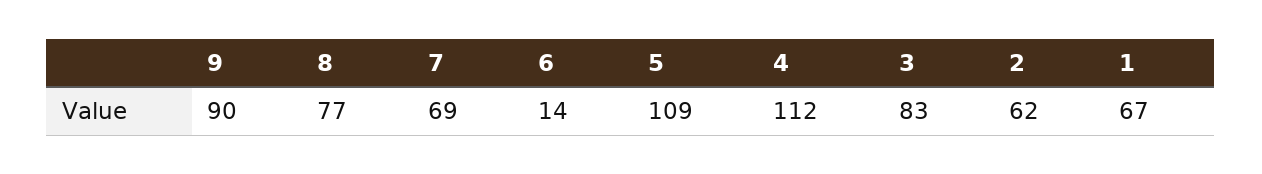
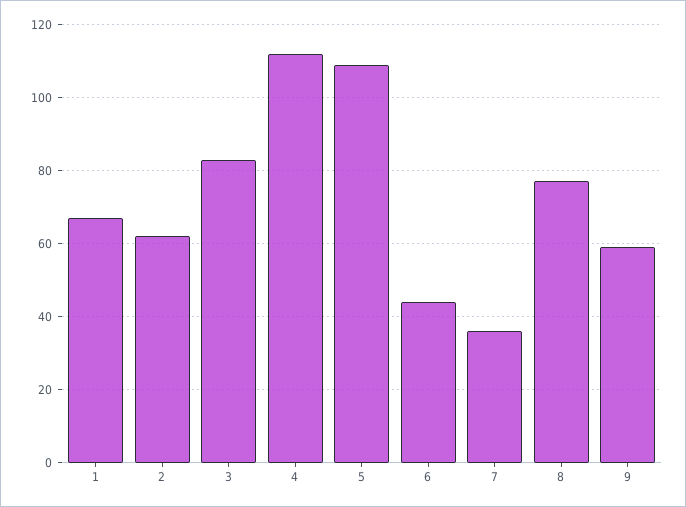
  {
-   "9": 90,
+   "9": 60,
    "8": 77,
-   "7": 69,
+   "7": 35,
-   "6": 14,
+   "6": 45,
    "5": 109,
    "4": 112,
    "3": 83,
    "2": 62,
    "1": 67
  }

